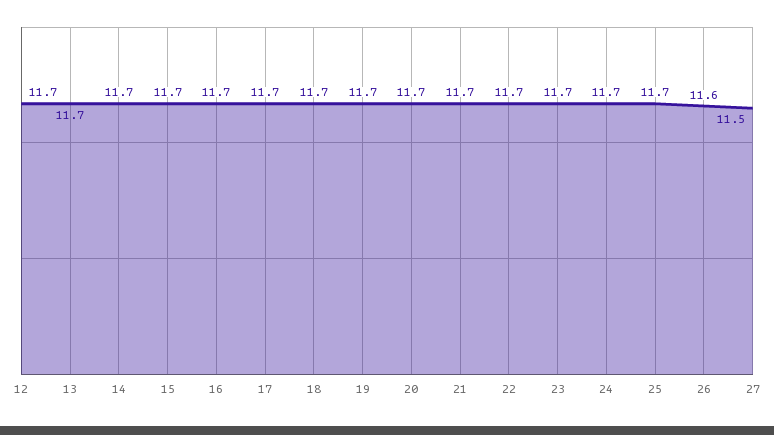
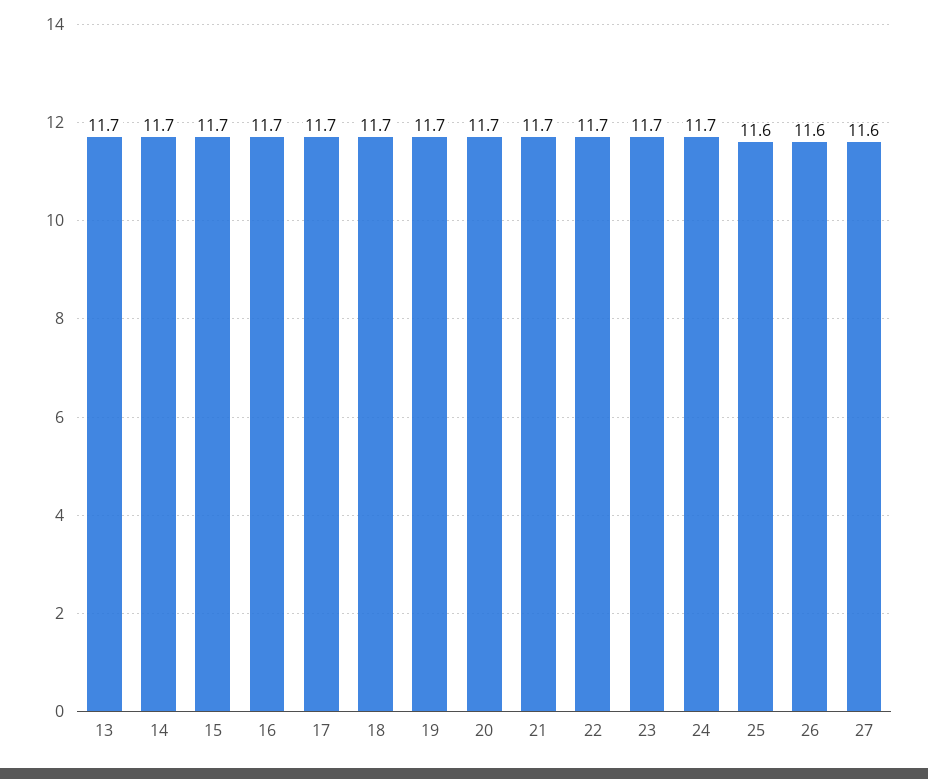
  {
-   "12": 11.7,
    "13": 11.7,
    "14": 11.7,
    "15": 11.7,
    "16": 11.7,
    "17": 11.7,
    "18": 11.7,
    "19": 11.7,
    "20": 11.7,
    "21": 11.7,
    "22": 11.7,
    "23": 11.7,
    "24": 11.7,
-   "25": 11.7,
+   "25": 11.6,
    "26": 11.6,
-   "27": 11.5
+   "27": 11.6
  }

